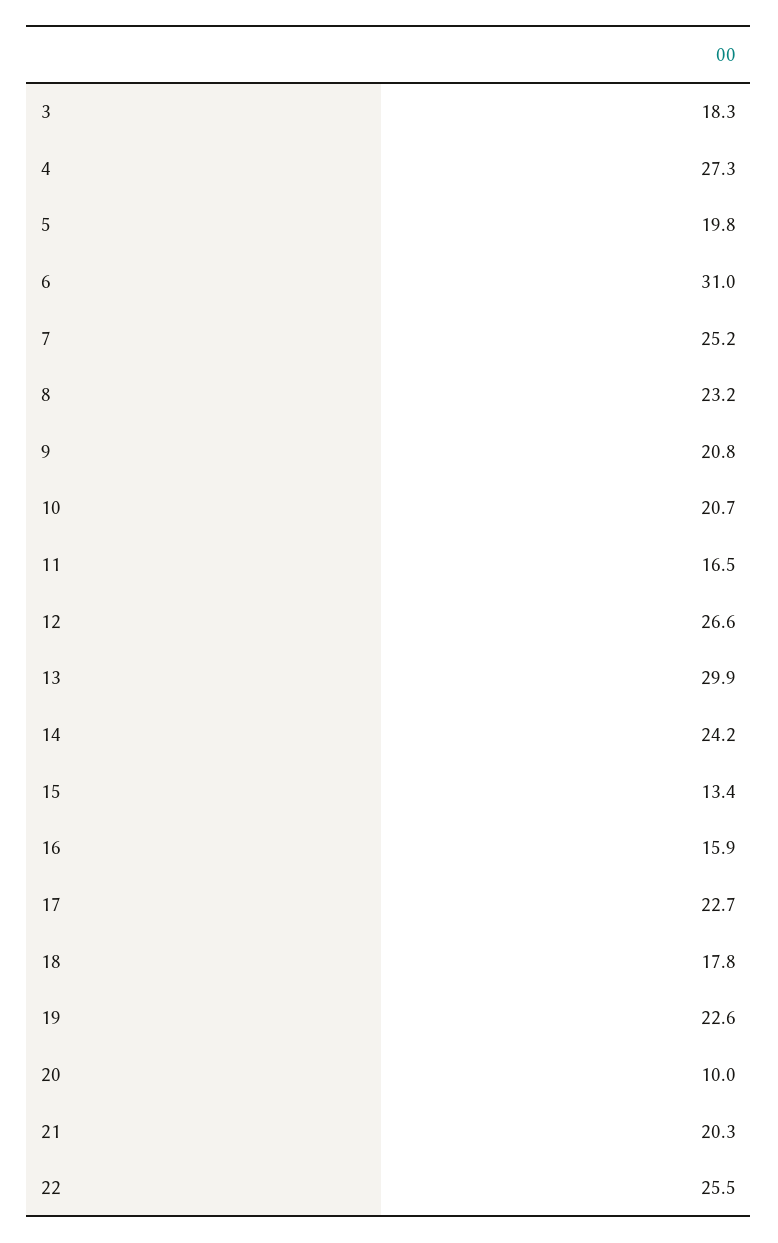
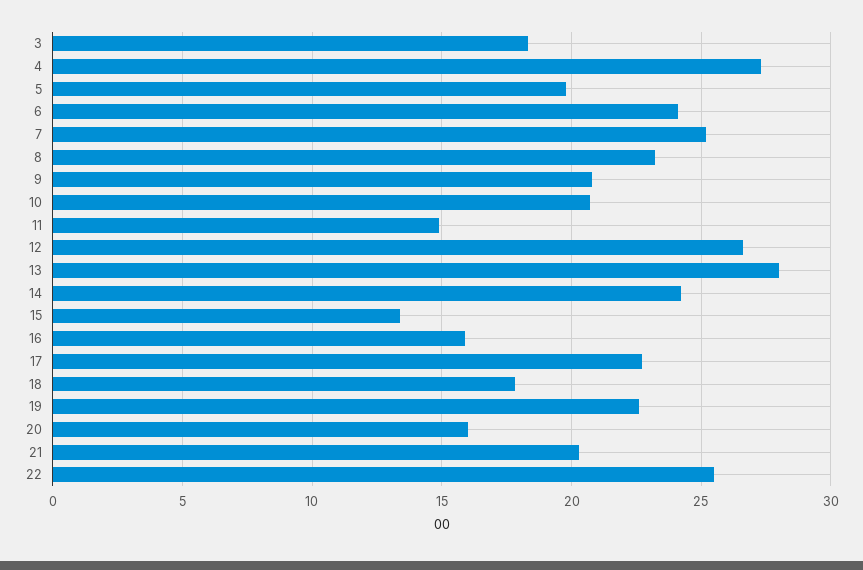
  {
    "3": 18.3,
    "4": 27.3,
    "5": 19.8,
-   "6": 31,
+   "6": 24,
    "7": 25.2,
    "8": 23.2,
    "9": 20.8,
    "10": 20.7,
-   "11": 16.5,
+   "11": 15,
    "12": 26.6,
-   "13": 29.9,
+   "13": 28,
    "14": 24.2,
    "15": 13.4,
    "16": 15.9,
    "17": 22.7,
    "18": 17.8,
    "19": 22.6,
-   "20": 10,
+   "20": 16,
    "21": 20.3,
    "22": 25.5
  }

